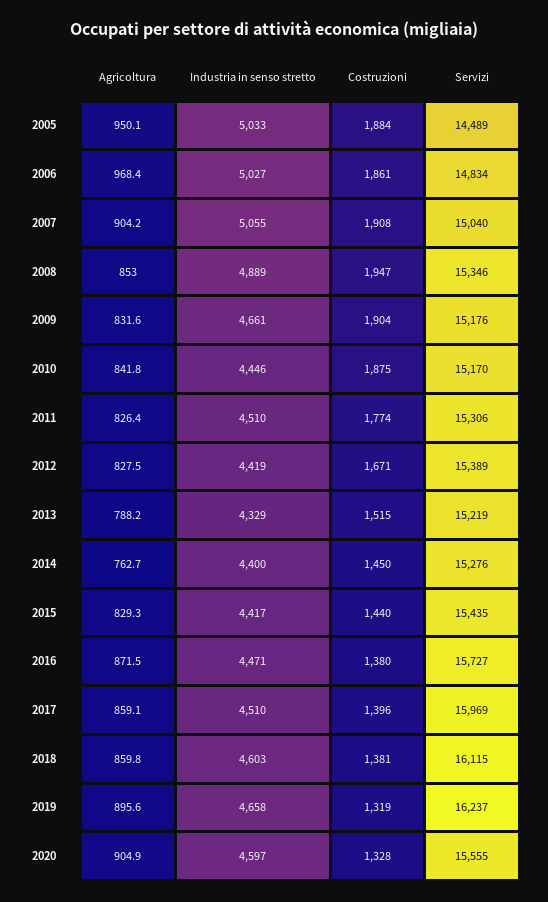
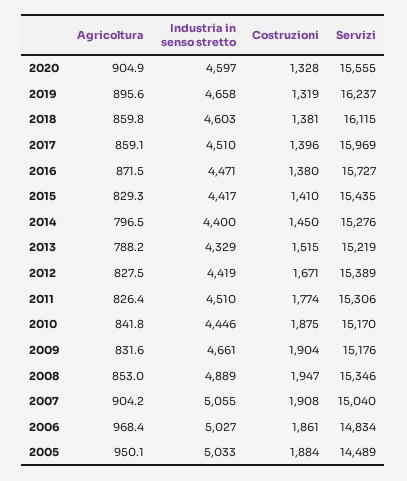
  {
    "Agricoltura": {
      "2005": 950.1,
      "2006": 968.4,
      "2007": 904.2,
      "2008": 853,
      "2009": 831.6,
      "2010": 841.8,
      "2011": 826.4,
      "2012": 827.5,
      "2013": 788.2,
-     "2014": 762.7,
+     "2014": 796.5,
      "2015": 829.3,
      "2016": 871.5,
      "2017": 859.1,
      "2018": 859.8,
      "2019": 895.6,
      "2020": 904.9
    },
    "Industria in senso stretto": {
      "2005": 5033,
      "2006": 5027,
      "2007": 5055,
      "2008": 4889,
      "2009": 4661,
      "2010": 4446,
      "2011": 4510,
      "2012": 4419,
      "2013": 4329,
      "2014": 4400,
      "2015": 4417,
      "2016": 4471,
      "2017": 4510,
      "2018": 4603,
      "2019": 4658,
      "2020": 4597
    },
    "Costruzioni": {
      "2005": 1884,
      "2006": 1861,
      "2007": 1908,
      "2008": 1947,
      "2009": 1904,
      "2010": 1875,
      "2011": 1774,
      "2012": 1671,
      "2013": 1515,
      "2014": 1450,
-     "2015": 1440,
+     "2015": 1410,
      "2016": 1380,
      "2017": 1396,
      "2018": 1381,
      "2019": 1319,
      "2020": 1328
    },
    "Servizi": {
      "2005": 14489,
      "2006": 14834,
      "2007": 15040,
      "2008": 15346,
      "2009": 15176,
      "2010": 15170,
      "2011": 15306,
      "2012": 15389,
      "2013": 15219,
      "2014": 15276,
      "2015": 15435,
      "2016": 15727,
      "2017": 15969,
      "2018": 16115,
      "2019": 16237,
      "2020": 15555
    }
  }

